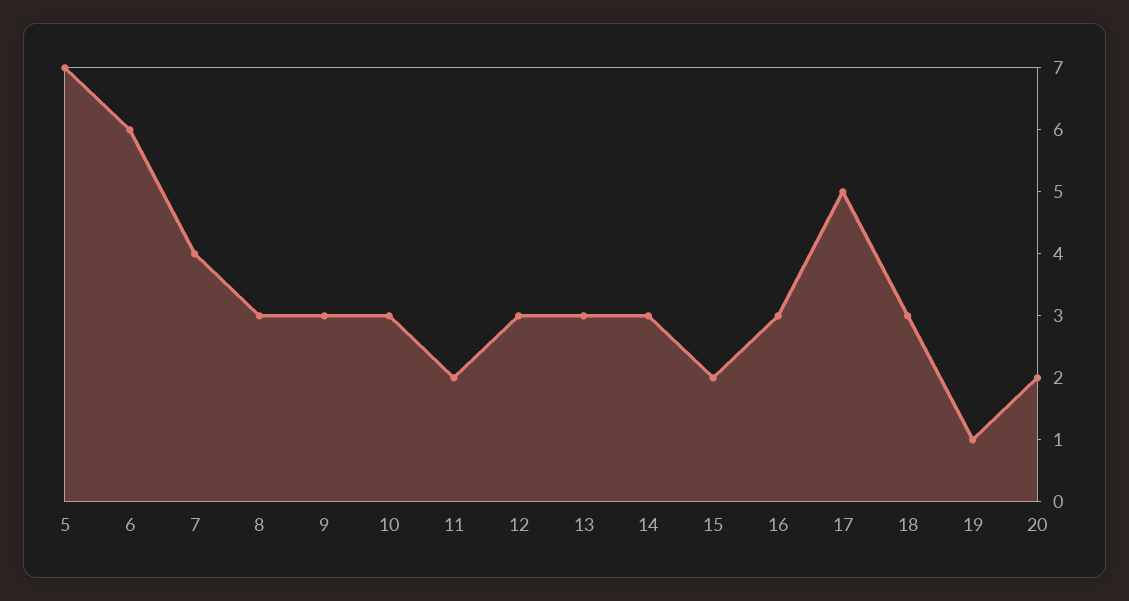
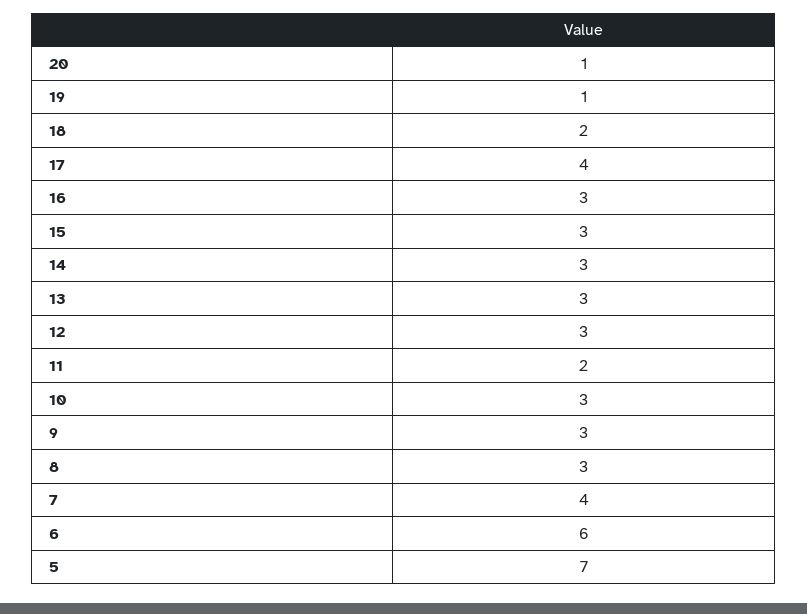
  {
    "5": 7,
    "6": 6,
    "7": 4,
    "8": 3,
    "9": 3,
    "10": 3,
    "11": 2,
    "12": 3,
    "13": 3,
    "14": 3,
-   "15": 2,
+   "15": 3,
    "16": 3,
-   "17": 5,
+   "17": 4,
-   "18": 3,
+   "18": 2,
    "19": 1,
-   "20": 2
+   "20": 1
  }

